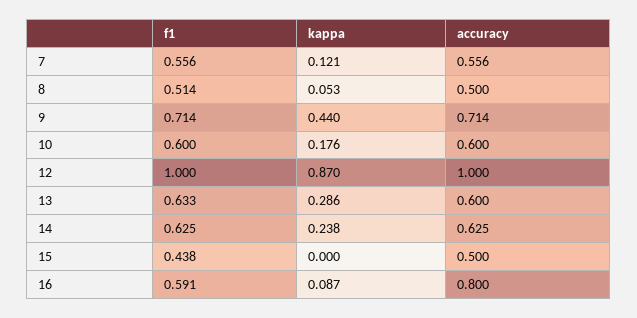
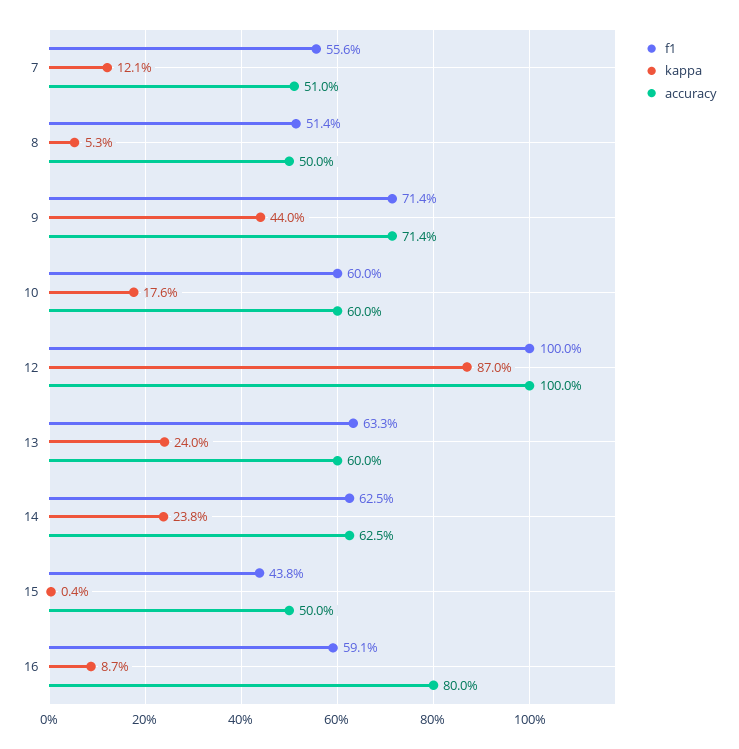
  {
    "f1": {
      "7": 0.556,
      "8": 0.514,
      "9": 0.714,
      "10": 0.6,
      "12": 1,
      "13": 0.633,
      "14": 0.625,
      "15": 0.438,
      "16": 0.591
    },
    "kappa": {
      "7": 0.121,
      "8": 0.053,
      "9": 0.44,
      "10": 0.176,
      "12": 0.87,
-     "13": 0.286,
+     "13": 0.24,
      "14": 0.238,
-     "15": 0,
+     "15": 0.004,
      "16": 0.087
    },
    "accuracy": {
-     "7": 0.556,
+     "7": 0.51,
      "8": 0.5,
      "9": 0.714,
      "10": 0.6,
      "12": 1,
      "13": 0.6,
      "14": 0.625,
      "15": 0.5,
      "16": 0.8
    }
  }

